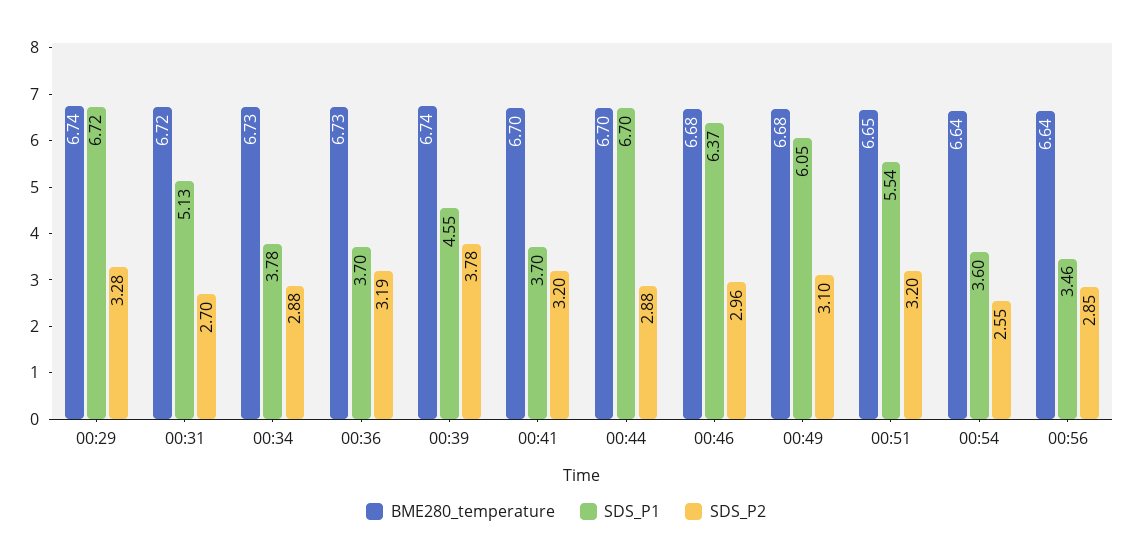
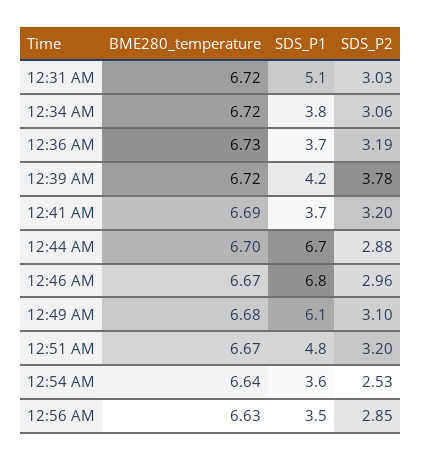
  {
    "BME280_temperature": {
-     "00:29": 6.74,
      "00:31": 6.72,
-     "00:34": 6.73,
+     "00:34": 6.72,
      "00:36": 6.73,
-     "00:39": 6.74,
+     "00:39": 6.72,
-     "00:41": 6.7,
+     "00:41": 6.69,
      "00:44": 6.7,
-     "00:46": 6.68,
+     "00:46": 6.67,
      "00:49": 6.68,
-     "00:51": 6.65,
+     "00:51": 6.67,
      "00:54": 6.64,
-     "00:56": 6.64
+     "00:56": 6.63
    },
    "SDS_P1": {
-     "00:29": 6.72,
      "00:31": 5.13,
      "00:34": 3.78,
      "00:36": 3.7,
-     "00:39": 4.55,
+     "00:39": 4.2,
      "00:41": 3.7,
      "00:44": 6.7,
-     "00:46": 6.37,
+     "00:46": 6.8,
      "00:49": 6.05,
-     "00:51": 5.54,
+     "00:51": 4.8,
      "00:54": 3.6,
      "00:56": 3.46
    },
    "SDS_P2": {
-     "00:29": 3.28,
-     "00:31": 2.7,
+     "00:31": 3.03,
-     "00:34": 2.88,
+     "00:34": 3.06,
      "00:36": 3.19,
      "00:39": 3.78,
      "00:41": 3.2,
      "00:44": 2.88,
      "00:46": 2.96,
      "00:49": 3.1,
      "00:51": 3.2,
-     "00:54": 2.55,
+     "00:54": 2.53,
      "00:56": 2.85
    }
  }

